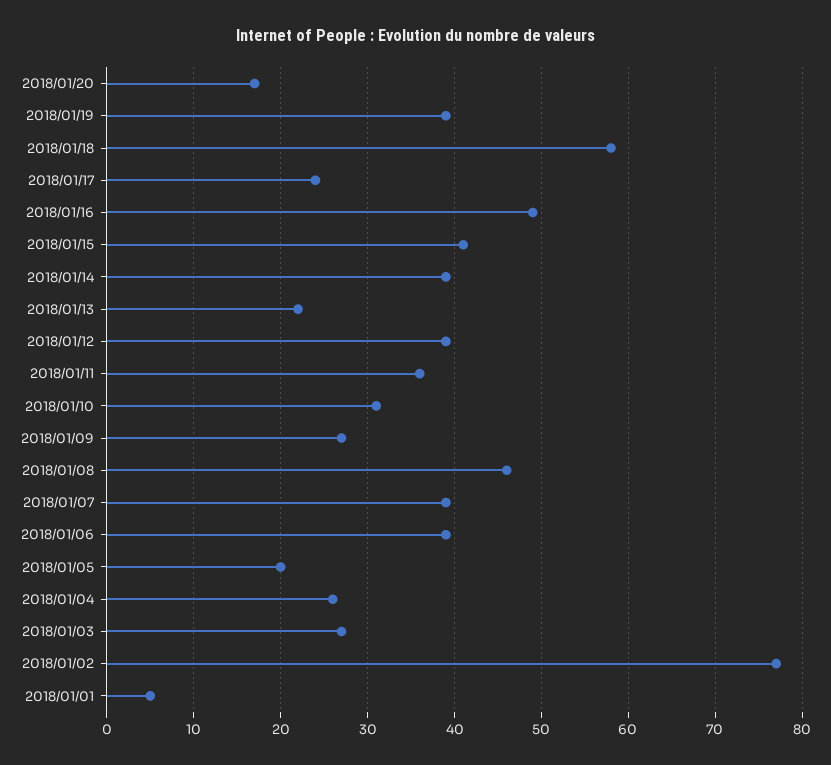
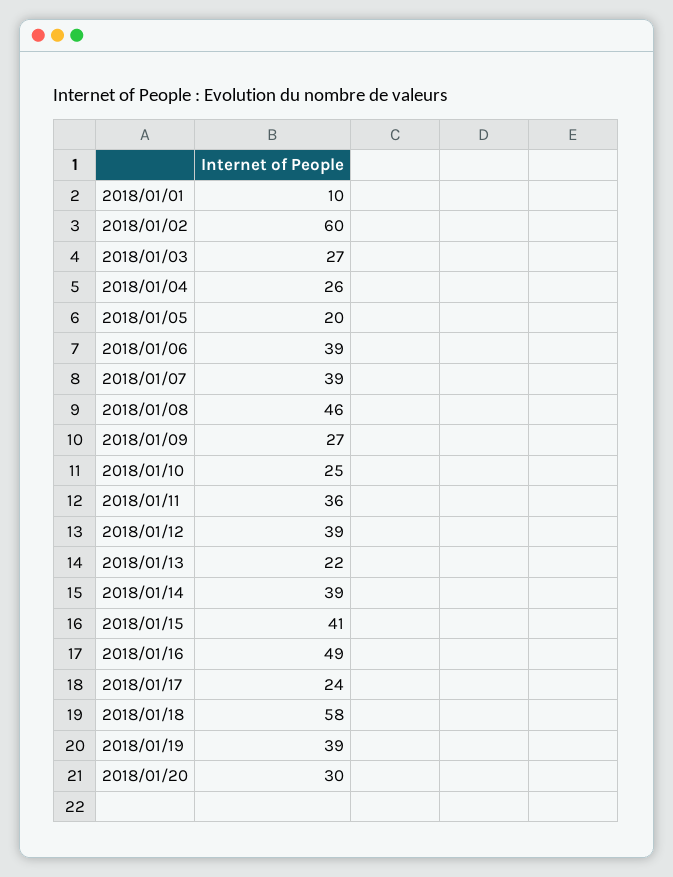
  {
-   "2018/01/20": 17,
+   "2018/01/20": 30,
    "2018/01/19": 39,
    "2018/01/18": 58,
    "2018/01/17": 24,
    "2018/01/16": 49,
    "2018/01/15": 41,
    "2018/01/14": 39,
    "2018/01/13": 22,
    "2018/01/12": 39,
    "2018/01/11": 36,
-   "2018/01/10": 31,
+   "2018/01/10": 25,
    "2018/01/09": 27,
    "2018/01/08": 46,
    "2018/01/07": 39,
    "2018/01/06": 39,
    "2018/01/05": 20,
    "2018/01/04": 26,
    "2018/01/03": 27,
-   "2018/01/02": 77,
+   "2018/01/02": 60,
-   "2018/01/01": 5
+   "2018/01/01": 10
  }

